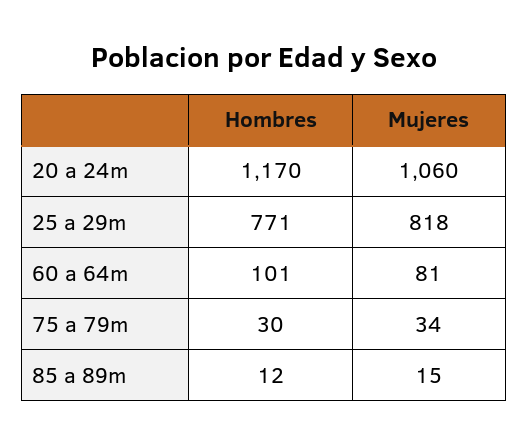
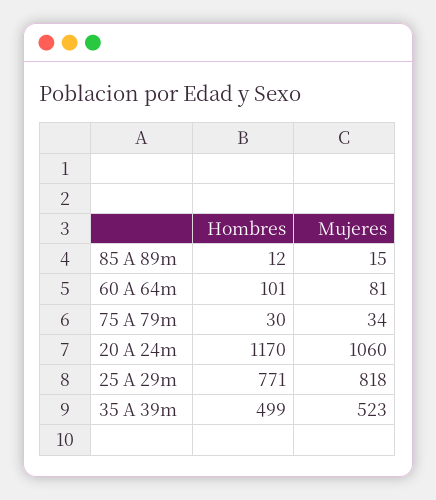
  {
    "Hombres": {
      "20 a 24m": 1170,
      "25 a 29m": 771,
      "60 a 64m": 101,
      "75 a 79m": 30,
-     "85 a 89m": 12
+     "85 a 89m": 12,
+     "35 A 39m": 499
    },
    "Mujeres": {
      "20 a 24m": 1060,
      "25 a 29m": 818,
      "60 a 64m": 81,
      "75 a 79m": 34,
-     "85 a 89m": 15
+     "85 a 89m": 15,
+     "35 A 39m": 523
    }
  }

